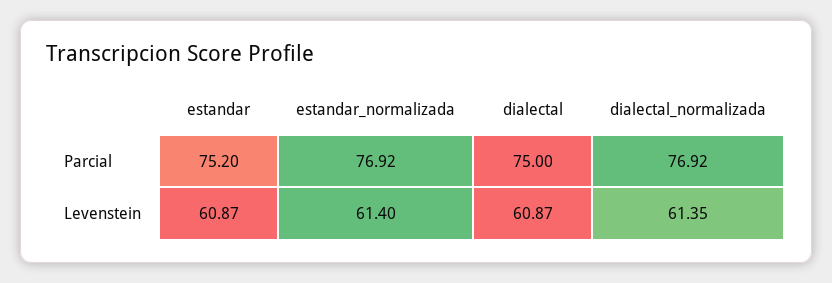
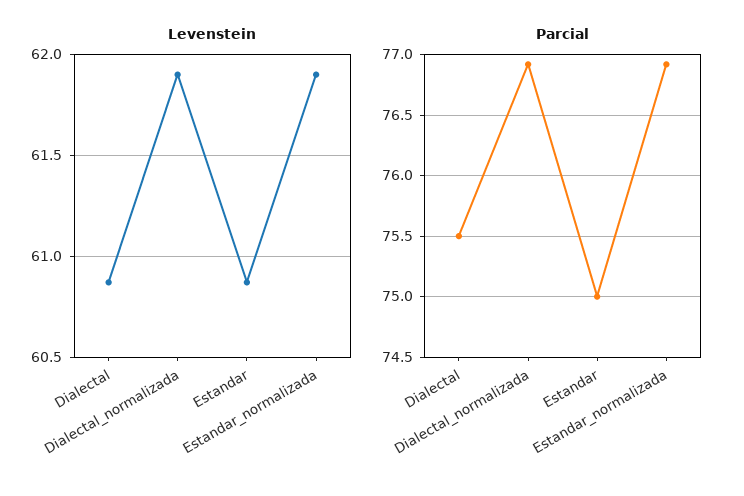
  {
    "Parcial": {
-     "estandar": 75.2,
+     "estandar": 75,
      "estandar_normalizada": 76.92,
-     "dialectal": 75,
+     "dialectal": 75.5,
      "dialectal_normalizada": 76.92
    },
    "Levenstein": {
      "estandar": 60.87,
-     "estandar_normalizada": 61.4,
+     "estandar_normalizada": 61.9,
      "dialectal": 60.87,
-     "dialectal_normalizada": 61.35
+     "dialectal_normalizada": 61.9
    }
  }

